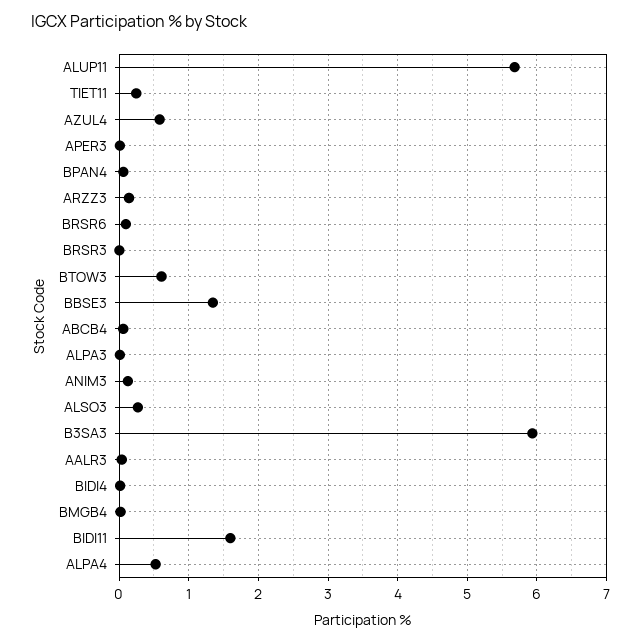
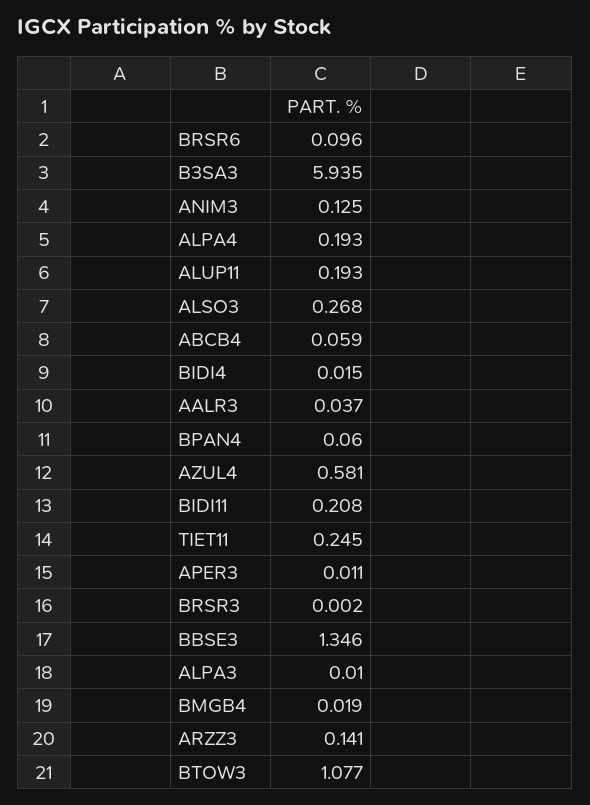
  {
-   "ALUP11": 5.7,
+   "ALUP11": 0.193,
    "TIET11": 0.245,
    "AZUL4": 0.581,
    "APER3": 0.011,
    "BPAN4": 0.06,
    "ARZZ3": 0.141,
    "BRSR6": 0.096,
    "BRSR3": 0.002,
-   "BTOW3": 0.6,
+   "BTOW3": 1.077,
    "BBSE3": 1.346,
    "ABCB4": 0.059,
    "ALPA3": 0.01,
    "ANIM3": 0.125,
    "ALSO3": 0.268,
    "B3SA3": 5.935,
    "AALR3": 0.037,
    "BIDI4": 0.015,
    "BMGB4": 0.019,
-   "BIDI11": 1.6,
+   "BIDI11": 0.208,
-   "ALPA4": 0.5
+   "ALPA4": 0.193
  }

